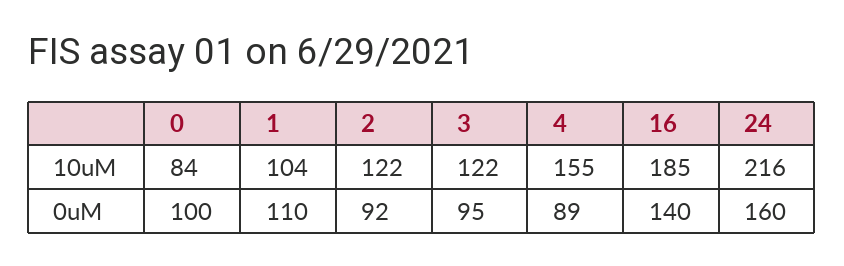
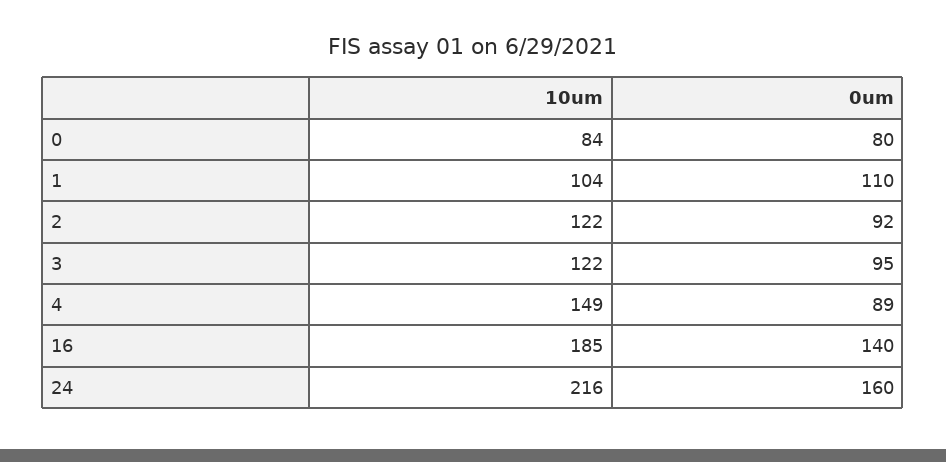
  {
    "0": {
      "10uM": 84,
-     "0uM": 100
+     "0uM": 80
    },
    "1": {
      "10uM": 104,
      "0uM": 110
    },
    "2": {
      "10uM": 122,
      "0uM": 92
    },
    "3": {
      "10uM": 122,
      "0uM": 95
    },
    "4": {
-     "10uM": 155,
+     "10uM": 149,
      "0uM": 89
    },
    "16": {
      "10uM": 185,
      "0uM": 140
    },
    "24": {
      "10uM": 216,
      "0uM": 160
    }
  }

